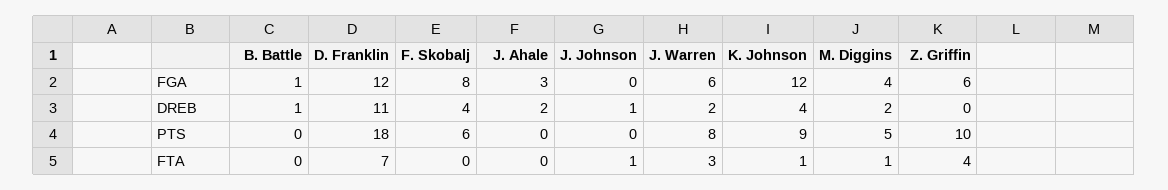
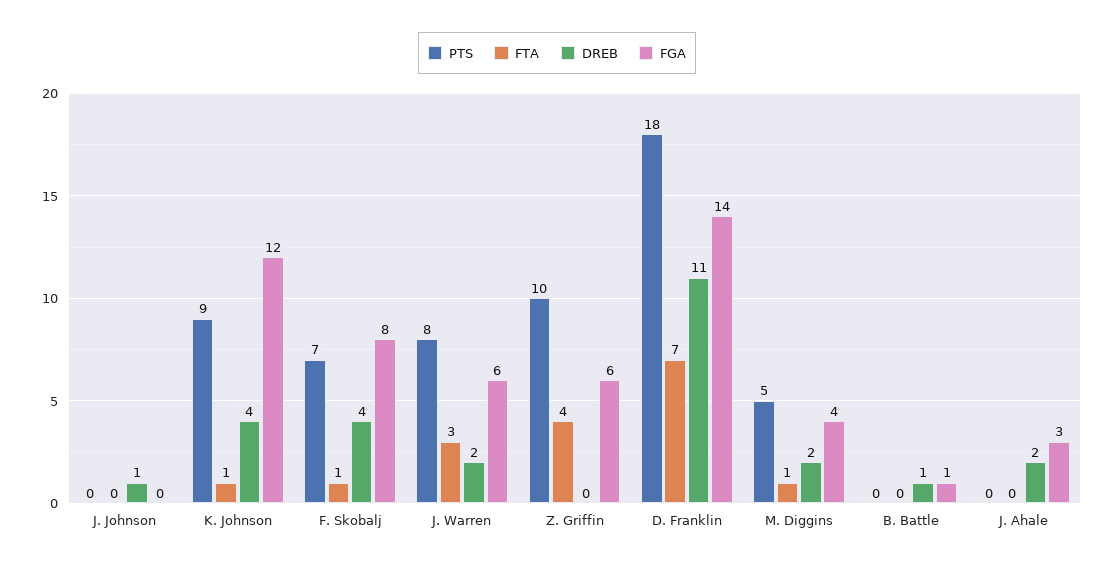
  {
    "FGA": {
      "B. Battle": 1,
-     "D. Franklin": 12,
+     "D. Franklin": 14,
      "F. Skobalj": 8,
      "J. Ahale": 3,
      "J. Johnson": 0,
      "J. Warren": 6,
      "K. Johnson": 12,
      "M. Diggins": 4,
      "Z. Griffin": 6
    },
    "DREB": {
      "B. Battle": 1,
      "D. Franklin": 11,
      "F. Skobalj": 4,
      "J. Ahale": 2,
      "J. Johnson": 1,
      "J. Warren": 2,
      "K. Johnson": 4,
      "M. Diggins": 2,
      "Z. Griffin": 0
    },
    "PTS": {
      "B. Battle": 0,
      "D. Franklin": 18,
-     "F. Skobalj": 6,
+     "F. Skobalj": 7,
      "J. Ahale": 0,
      "J. Johnson": 0,
      "J. Warren": 8,
      "K. Johnson": 9,
      "M. Diggins": 5,
      "Z. Griffin": 10
    },
    "FTA": {
      "B. Battle": 0,
      "D. Franklin": 7,
-     "F. Skobalj": 0,
+     "F. Skobalj": 1,
      "J. Ahale": 0,
-     "J. Johnson": 1,
+     "J. Johnson": 0,
      "J. Warren": 3,
      "K. Johnson": 1,
      "M. Diggins": 1,
      "Z. Griffin": 4
    }
  }

